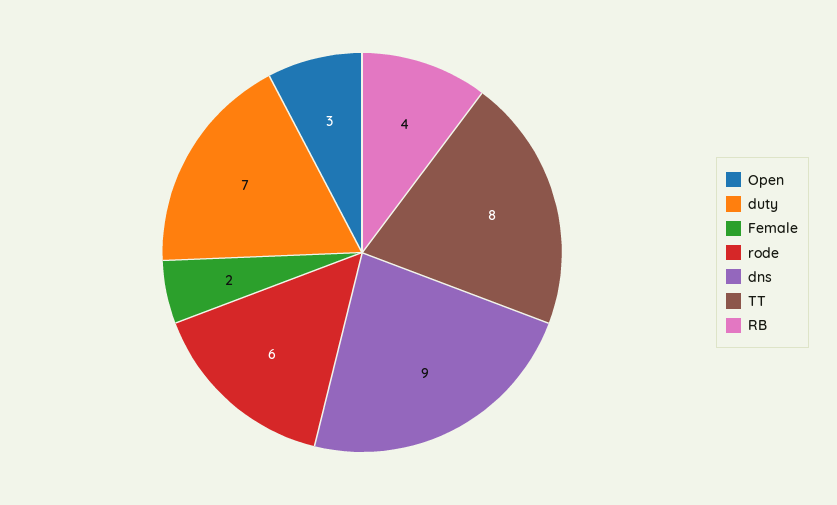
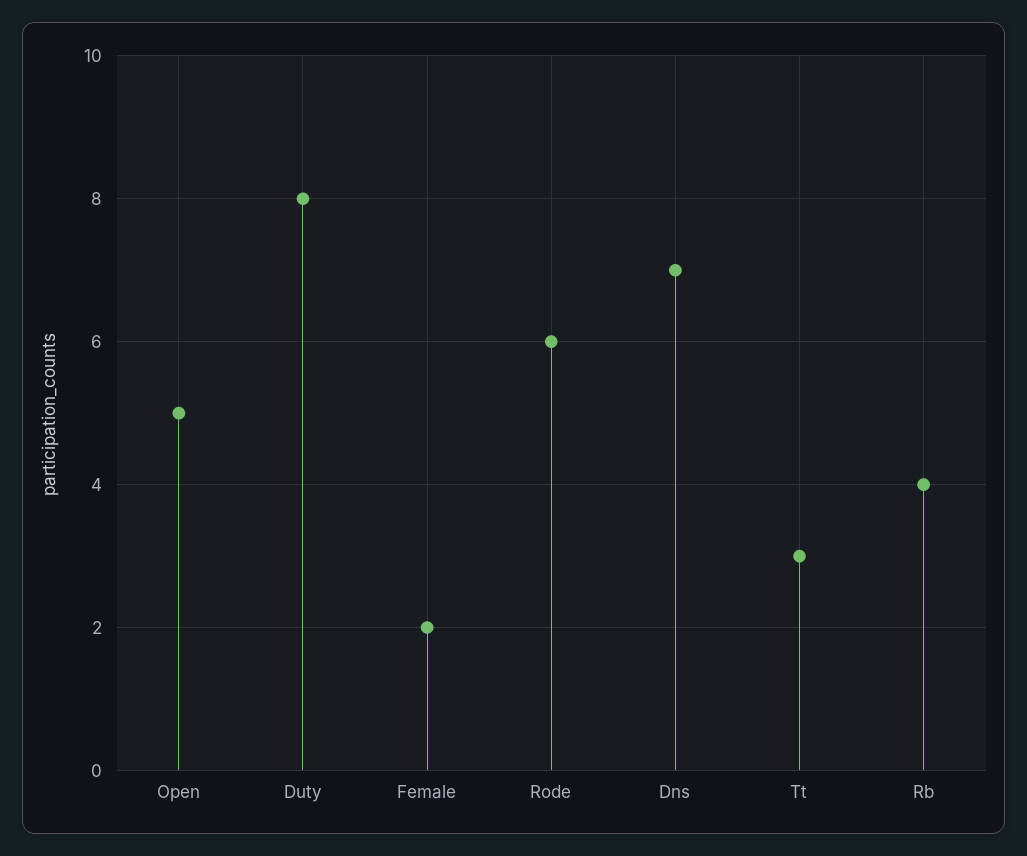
  {
-   "Open": 3,
+   "Open": 5,
-   "duty": 7,
+   "duty": 8,
    "Female": 2,
    "rode": 6,
-   "dns": 9,
+   "dns": 7,
-   "TT": 8,
+   "TT": 3,
    "RB": 4
  }

